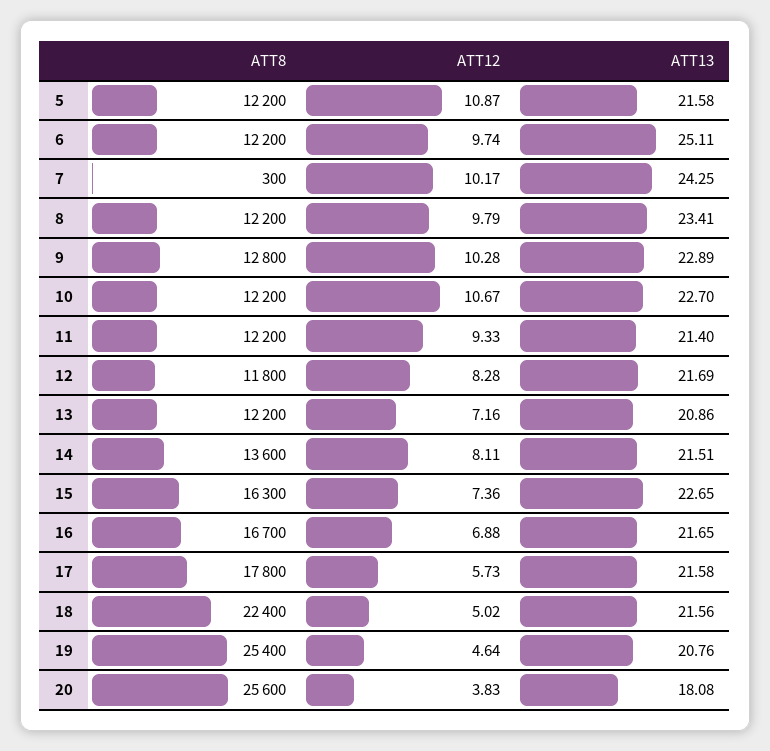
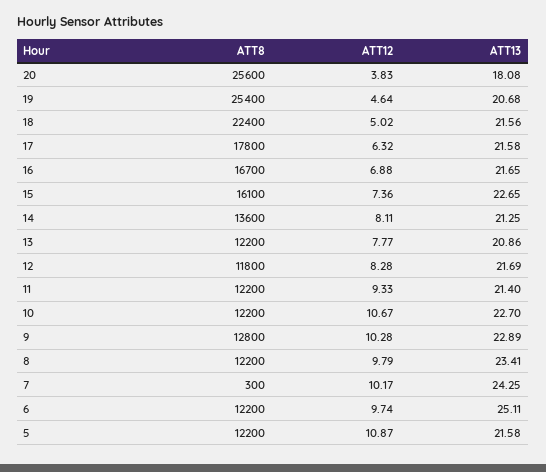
  {
    "ATT8": {
      "5": 12200,
      "6": 12200,
      "7": 300,
      "8": 12200,
      "9": 12800,
      "10": 12200,
      "11": 12200,
      "12": 11800,
      "13": 12200,
      "14": 13600,
-     "15": 16300,
+     "15": 16100,
      "16": 16700,
      "17": 17800,
      "18": 22400,
      "19": 25400,
      "20": 25600
    },
    "ATT12": {
      "5": 10.87,
      "6": 9.74,
      "7": 10.17,
      "8": 9.79,
      "9": 10.28,
      "10": 10.67,
      "11": 9.33,
      "12": 8.28,
-     "13": 7.16,
+     "13": 7.77,
      "14": 8.11,
      "15": 7.36,
      "16": 6.88,
-     "17": 5.73,
+     "17": 6.32,
      "18": 5.02,
      "19": 4.64,
      "20": 3.83
    },
    "ATT13": {
      "5": 21.58,
      "6": 25.11,
      "7": 24.25,
      "8": 23.41,
      "9": 22.89,
      "10": 22.7,
      "11": 21.4,
      "12": 21.69,
      "13": 20.86,
-     "14": 21.51,
+     "14": 21.25,
      "15": 22.65,
      "16": 21.65,
      "17": 21.58,
      "18": 21.56,
-     "19": 20.76,
+     "19": 20.68,
      "20": 18.08
    }
  }

